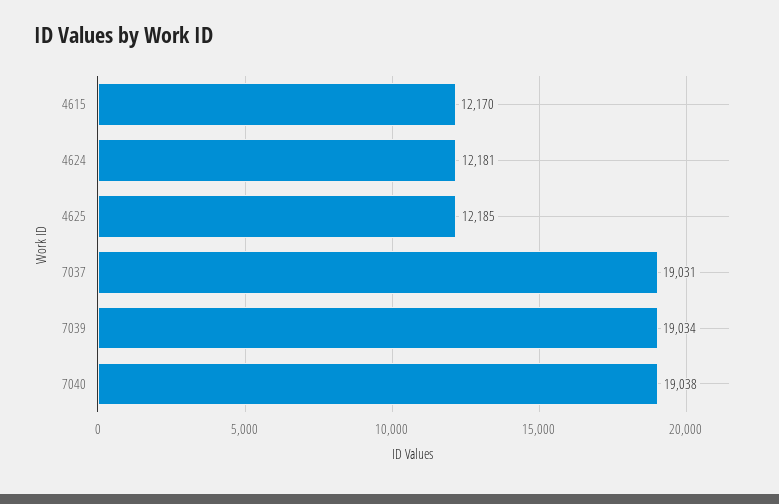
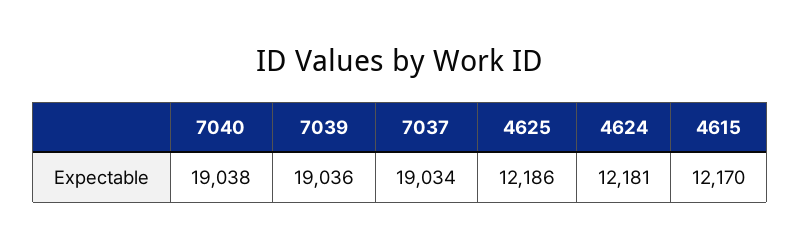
  {
    "4615": 12170,
    "4624": 12181,
-   "4625": 12185,
+   "4625": 12186,
-   "7037": 19031,
+   "7037": 19034,
-   "7039": 19034,
+   "7039": 19036,
    "7040": 19038
  }

